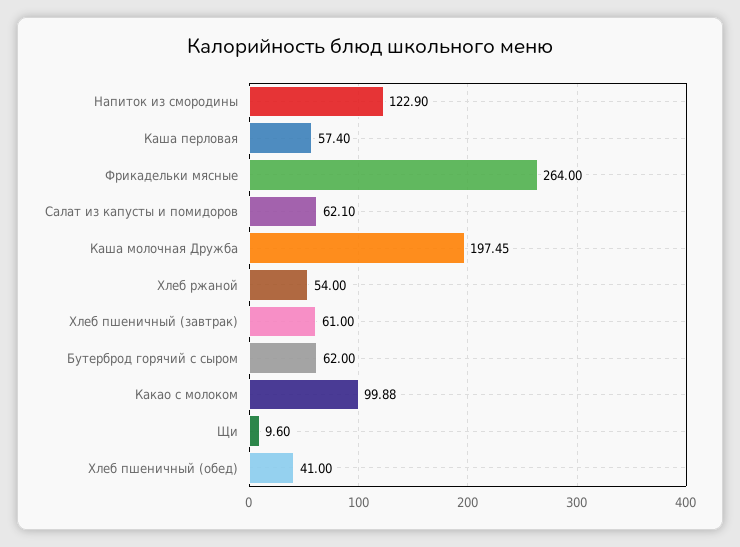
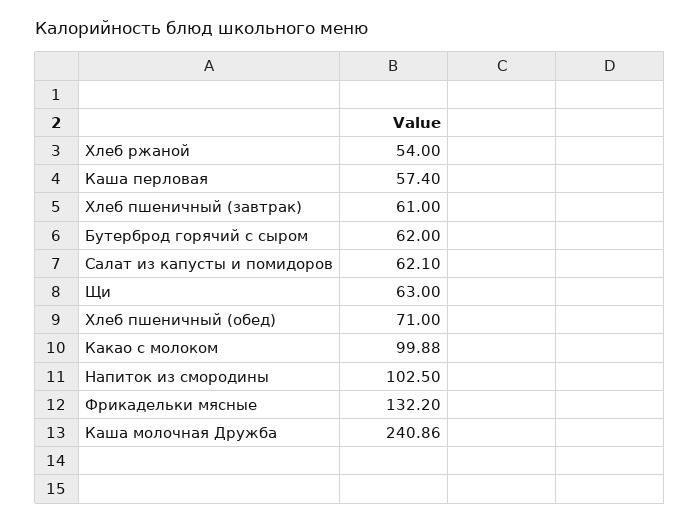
  {
-   "Напиток из смородины": 122.9,
+   "Напиток из смородины": 102.5,
    "Каша перловая": 57.4,
-   "Фрикадельки мясные": 264,
+   "Фрикадельки мясные": 132.2,
    "Салат из капусты и помидоров": 62.1,
-   "Каша молочная Дружба": 197.45,
+   "Каша молочная Дружба": 240.86,
    "Хлеб ржаной": 54,
    "Хлеб пшеничный (завтрак)": 61,
    "Бутерброд горячий с сыром": 62,
    "Какао с молоком": 99.88,
-   "Щи": 9.6,
+   "Щи": 63,
-   "Хлеб пшеничный (обед)": 41
+   "Хлеб пшеничный (обед)": 71
  }

